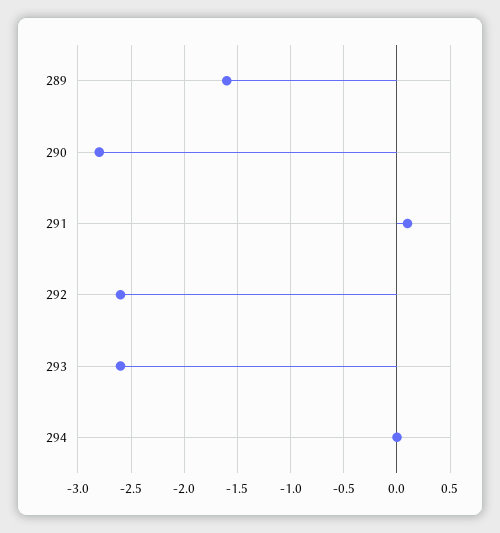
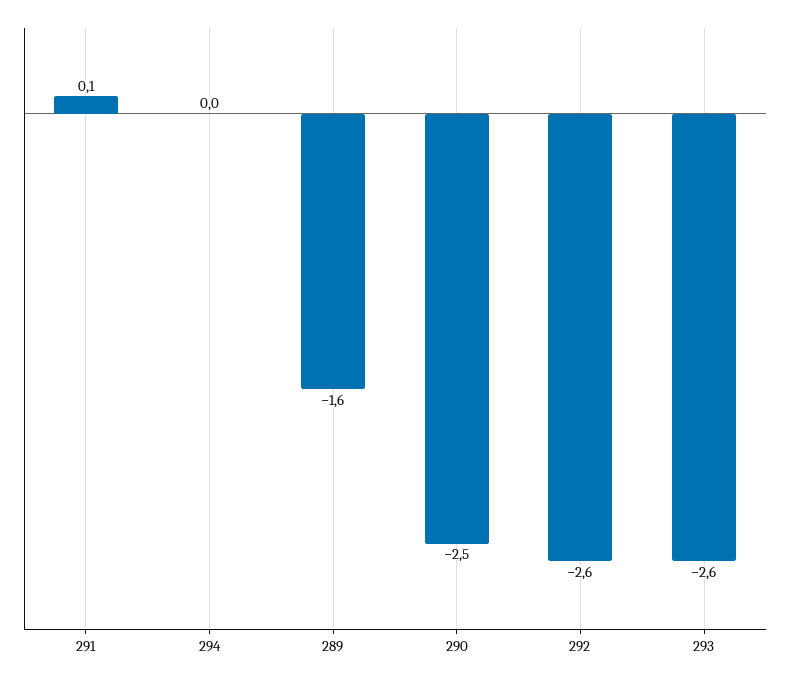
  {
    "289": -1.6,
-   "290": -2.8,
+   "290": -2.5,
    "291": 0.1,
    "292": -2.6,
    "293": -2.6,
    "294": 0
  }

